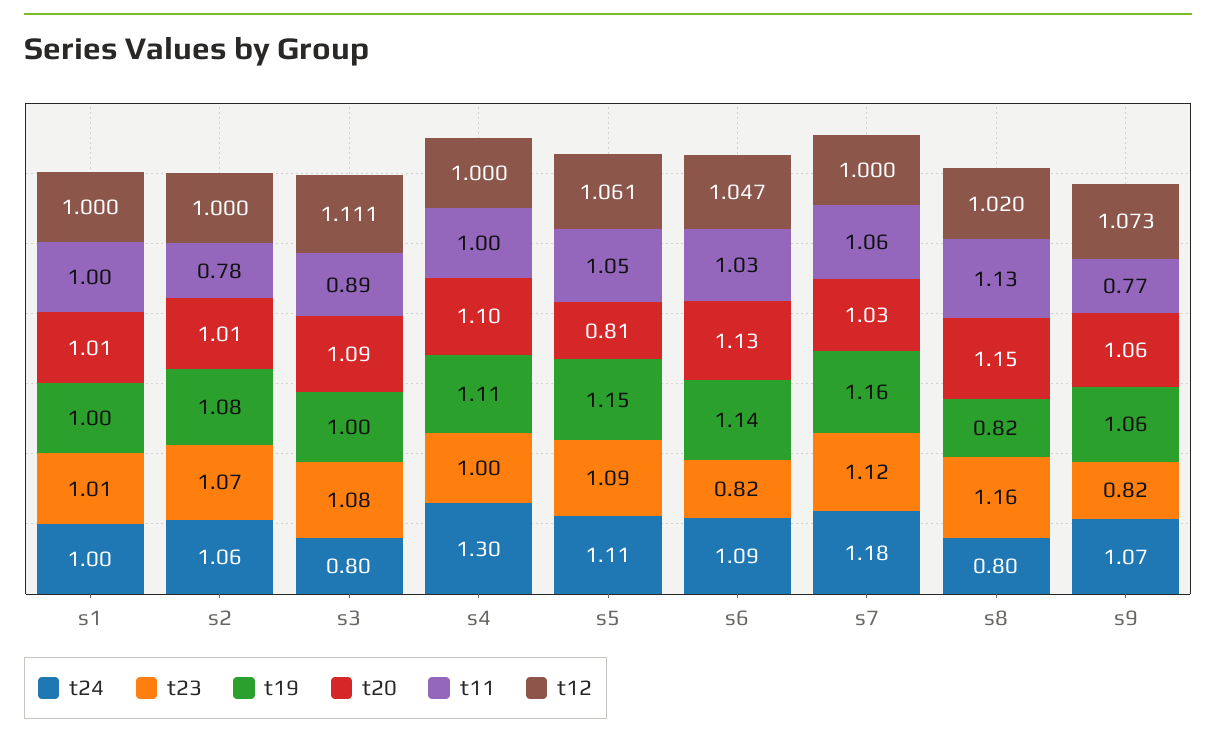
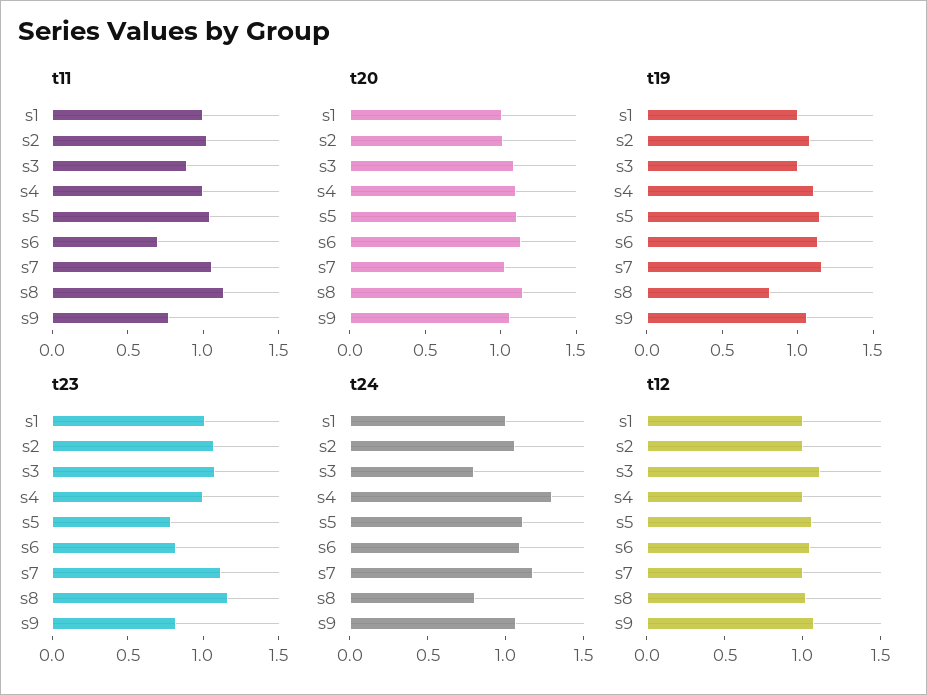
  {
    "t24": {
      "s1": 1,
      "s2": 1.06,
      "s3": 0.8,
      "s4": 1.3,
      "s5": 1.11,
      "s6": 1.09,
      "s7": 1.18,
      "s8": 0.8,
      "s9": 1.07
    },
    "t23": {
      "s1": 1.01,
      "s2": 1.07,
      "s3": 1.08,
      "s4": 1,
-     "s5": 1.09,
+     "s5": 0.8,
      "s6": 0.82,
      "s7": 1.12,
      "s8": 1.16,
      "s9": 0.82
    },
    "t19": {
      "s1": 1,
      "s2": 1.08,
      "s3": 1,
      "s4": 1.11,
      "s5": 1.15,
      "s6": 1.14,
      "s7": 1.16,
      "s8": 0.82,
      "s9": 1.06
    },
    "t20": {
      "s1": 1.01,
      "s2": 1.01,
      "s3": 1.09,
      "s4": 1.1,
-     "s5": 0.81,
+     "s5": 1.1,
      "s6": 1.13,
      "s7": 1.03,
      "s8": 1.15,
      "s9": 1.06
    },
    "t11": {
      "s1": 1,
-     "s2": 0.78,
+     "s2": 1,
      "s3": 0.89,
      "s4": 1,
      "s5": 1.05,
-     "s6": 1.03,
+     "s6": 0.7,
      "s7": 1.06,
      "s8": 1.13,
      "s9": 0.77
    },
    "t12": {
      "s1": 1,
      "s2": 1,
      "s3": 1.111,
      "s4": 1,
      "s5": 1.061,
      "s6": 1.047,
      "s7": 1,
      "s8": 1.02,
      "s9": 1.073
    }
  }

